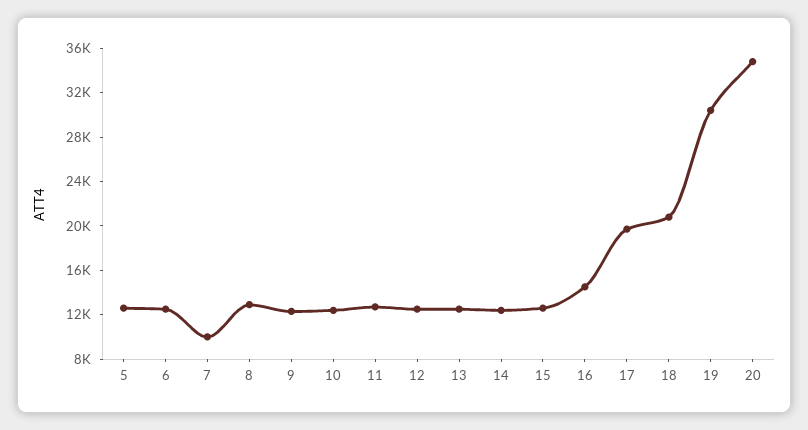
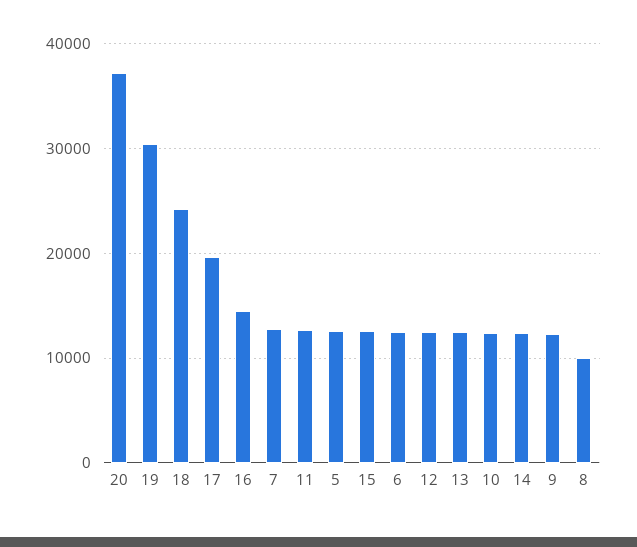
  {
    "5": 13000,
    "6": 13000,
-   "7": 10000,
+   "7": 13000,
-   "8": 13000,
+   "8": 10000,
    "9": 12000,
    "10": 12000,
    "11": 13000,
    "12": 13000,
    "13": 13000,
    "14": 12000,
    "15": 13000,
    "16": 15000,
    "17": 20000,
-   "18": 21000,
+   "18": 24000,
    "19": 30000,
-   "20": 35000
+   "20": 37000
  }

